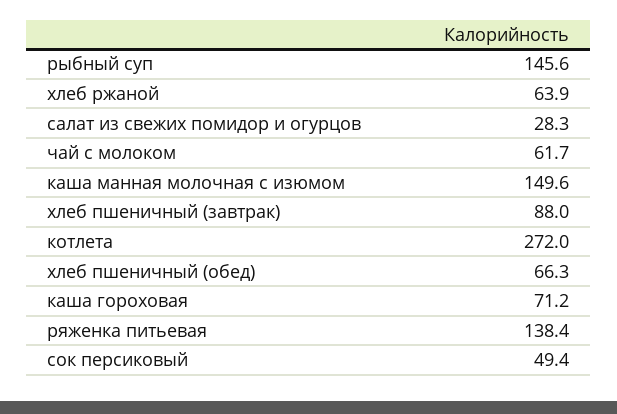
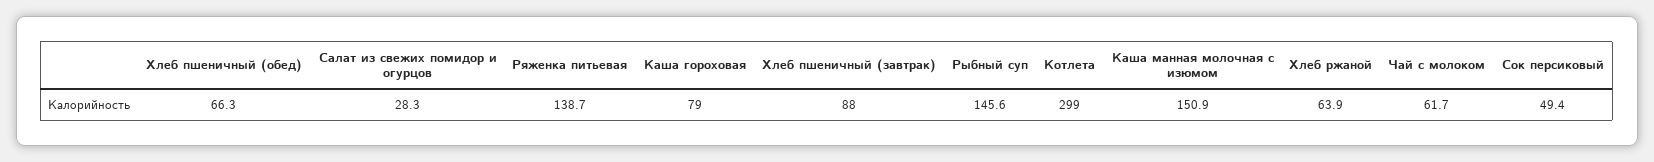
  {
    "рыбный суп": 145.6,
    "хлеб ржаной": 63.9,
    "салат из свежих помидор и огурцов": 28.3,
    "чай с молоком": 61.7,
-   "каша манная молочная с изюмом": 149.6,
+   "каша манная молочная с изюмом": 150.9,
    "хлеб пшеничный (завтрак)": 88,
-   "котлета": 272,
+   "котлета": 299,
    "хлеб пшеничный (обед)": 66.3,
-   "каша гороховая": 71.2,
+   "каша гороховая": 79,
-   "ряженка питьевая": 138.4,
+   "ряженка питьевая": 138.7,
    "сок персиковый": 49.4
  }

